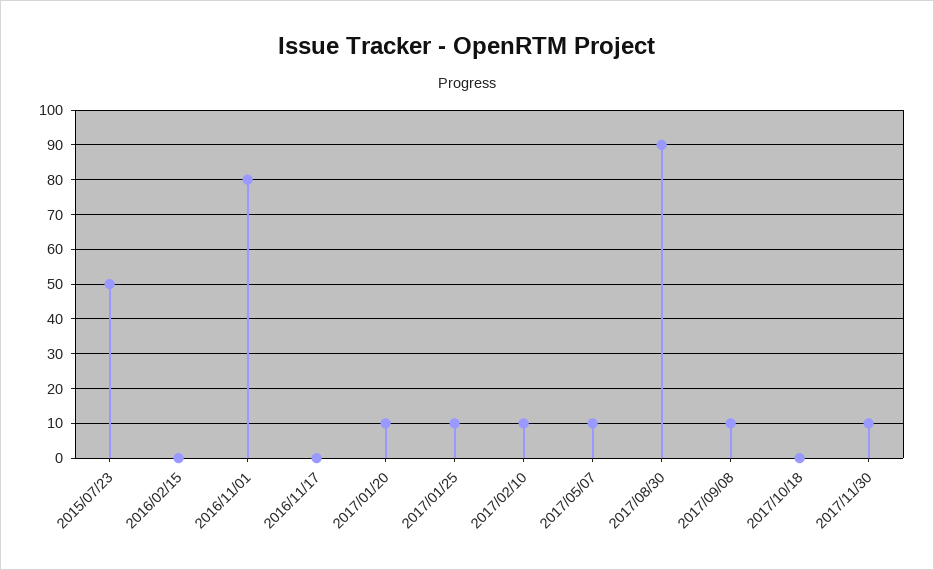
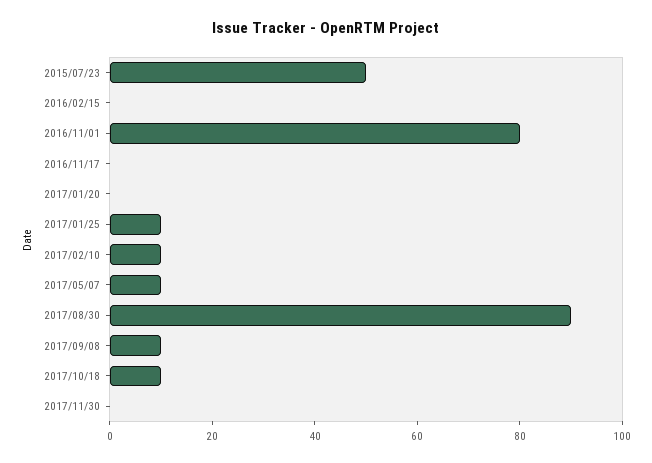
  {
    "2015/07/23": 50,
    "2016/02/15": 0,
    "2016/11/01": 80,
    "2016/11/17": 0,
-   "2017/01/20": 10,
+   "2017/01/20": 0,
    "2017/01/25": 10,
    "2017/02/10": 10,
    "2017/05/07": 10,
    "2017/08/30": 90,
    "2017/09/08": 10,
-   "2017/10/18": 0,
+   "2017/10/18": 10,
-   "2017/11/30": 10
+   "2017/11/30": 0
  }

